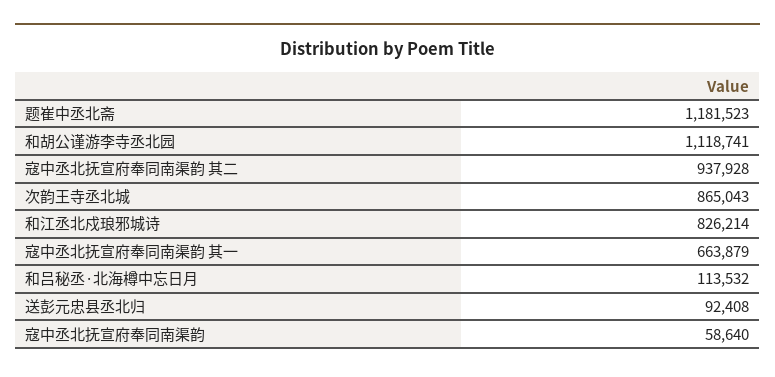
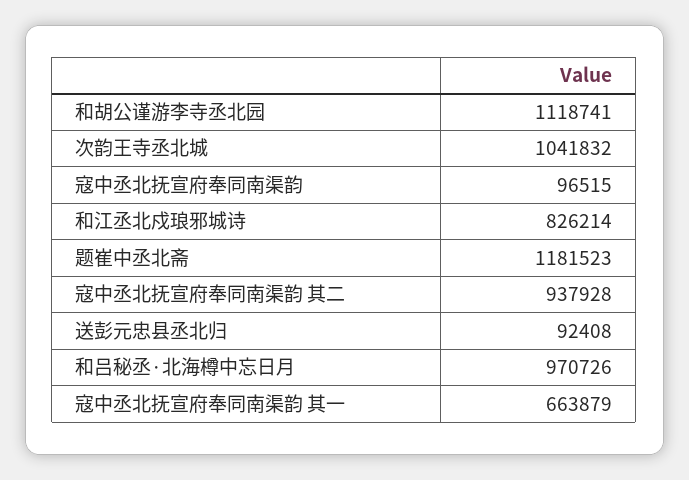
  {
    "题崔中丞北斋": 1181523,
    "和胡公谨游李寺丞北园": 1118741,
    "寇中丞北抚宣府奉同南渠韵 其二": 937928,
-   "次韵王寺丞北城": 865043,
+   "次韵王寺丞北城": 1041832,
    "和江丞北戍琅邪城诗": 826214,
    "寇中丞北抚宣府奉同南渠韵 其一": 663879,
-   "和吕秘丞·北海樽中忘日月": 113532,
+   "和吕秘丞·北海樽中忘日月": 970726,
    "送彭元忠县丞北归": 92408,
-   "寇中丞北抚宣府奉同南渠韵": 58640
+   "寇中丞北抚宣府奉同南渠韵": 96515
  }

